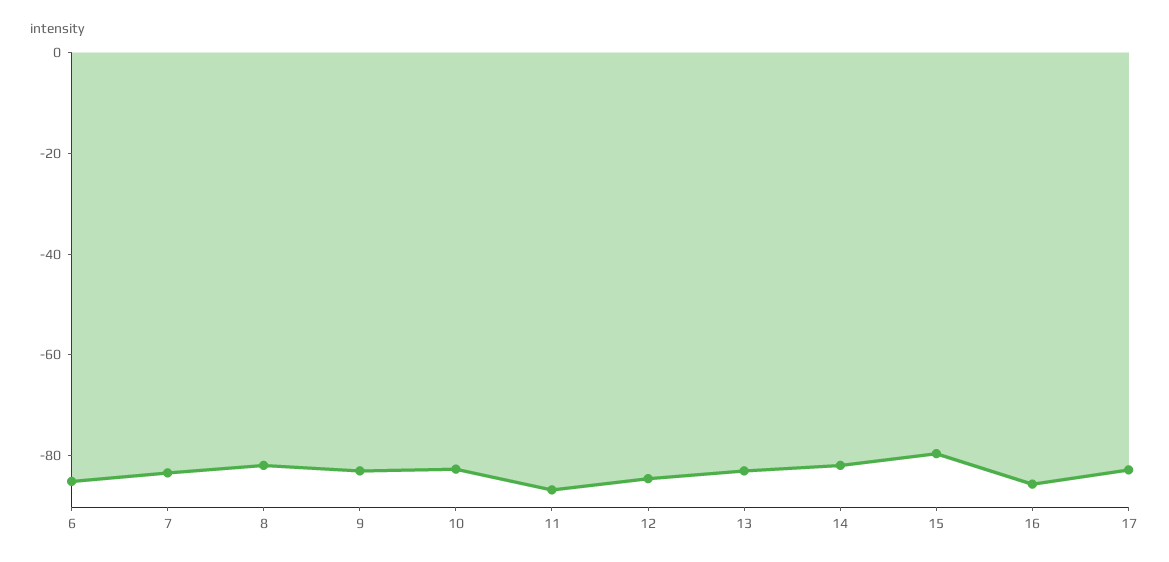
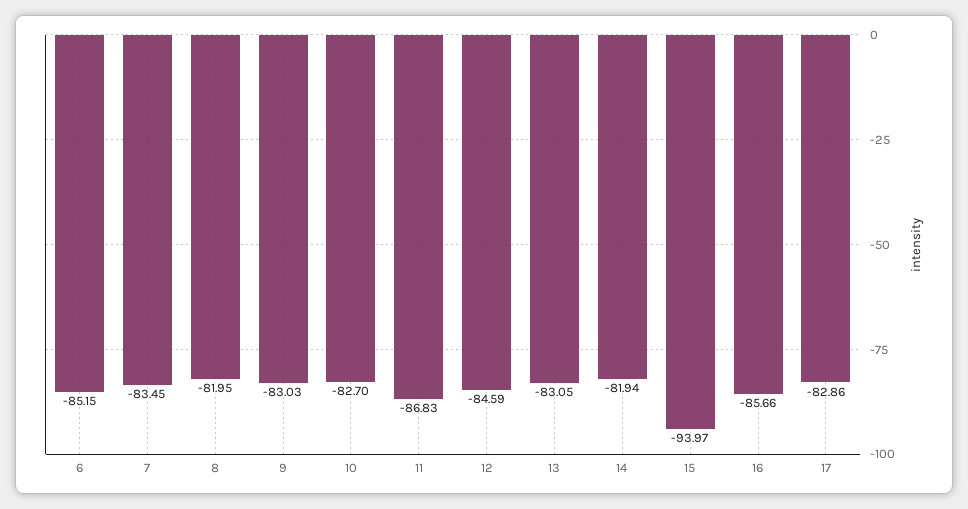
  {
    "6": -85.15,
    "7": -83.45,
    "8": -81.95,
    "9": -83.03,
    "10": -82.7,
    "11": -86.83,
    "12": -84.59,
    "13": -83.05,
    "14": -81.94,
-   "15": -80,
+   "15": -93.97,
    "16": -85.66,
    "17": -82.86
  }

